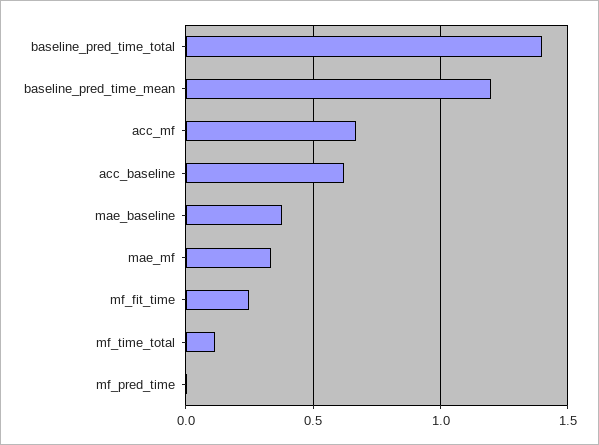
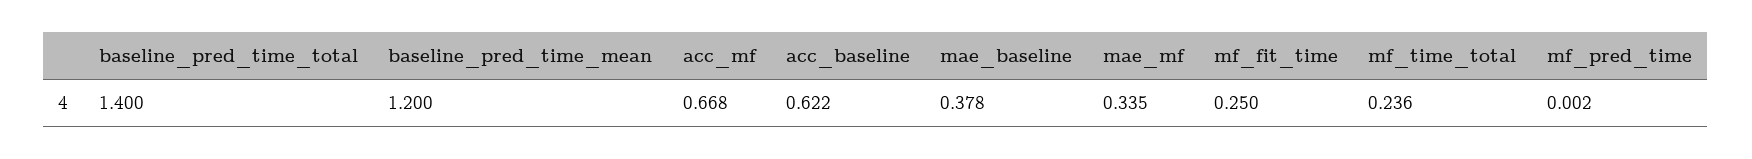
  {
    "baseline_pred_time_total": 1.4,
    "baseline_pred_time_mean": 1.2,
    "acc_mf": 0.668,
    "acc_baseline": 0.622,
    "mae_baseline": 0.378,
    "mae_mf": 0.335,
    "mf_fit_time": 0.25,
-   "mf_time_total": 0.1,
+   "mf_time_total": 0.236,
    "mf_pred_time": 0.002
  }

